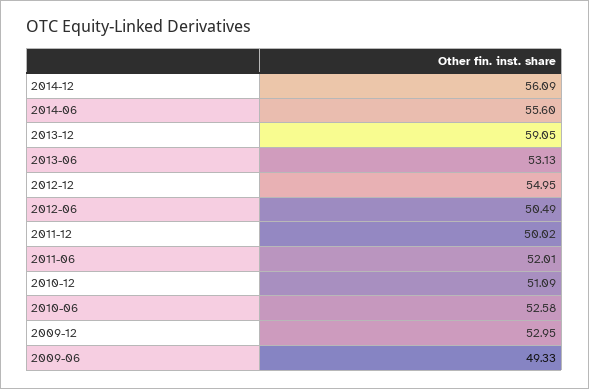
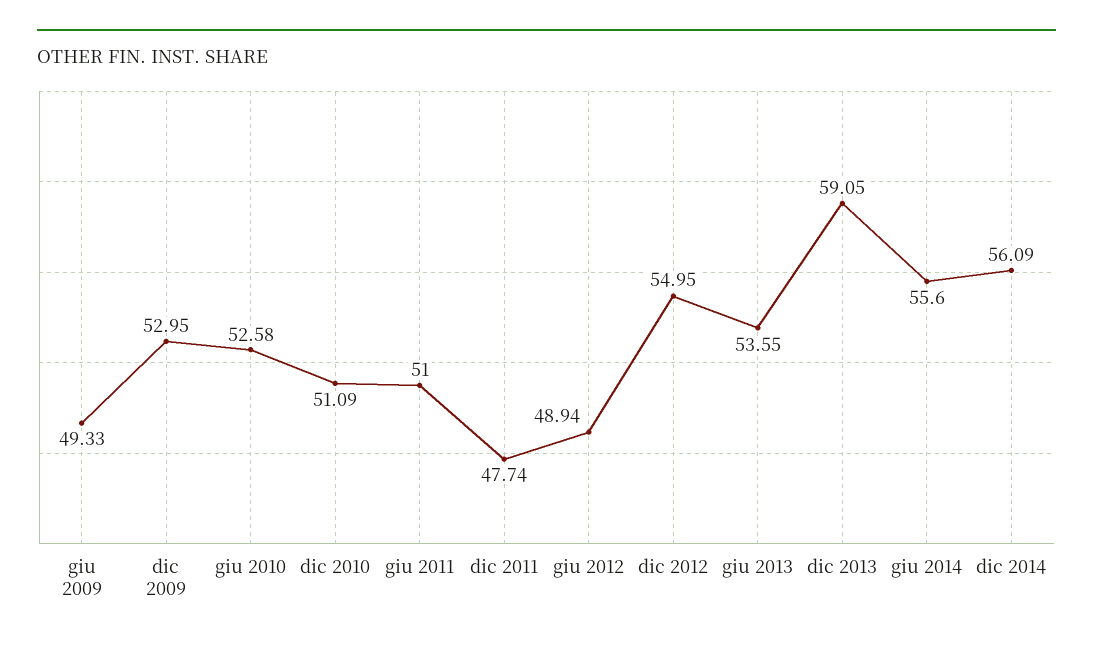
  {
    "2014-12": 56.09,
    "2014-06": 55.6,
    "2013-12": 59.05,
-   "2013-06": 53.13,
+   "2013-06": 53.55,
    "2012-12": 54.95,
-   "2012-06": 50.49,
+   "2012-06": 48.94,
-   "2011-12": 50.02,
+   "2011-12": 47.74,
-   "2011-06": 52.01,
+   "2011-06": 51,
    "2010-12": 51.09,
    "2010-06": 52.58,
    "2009-12": 52.95,
    "2009-06": 49.33
  }

